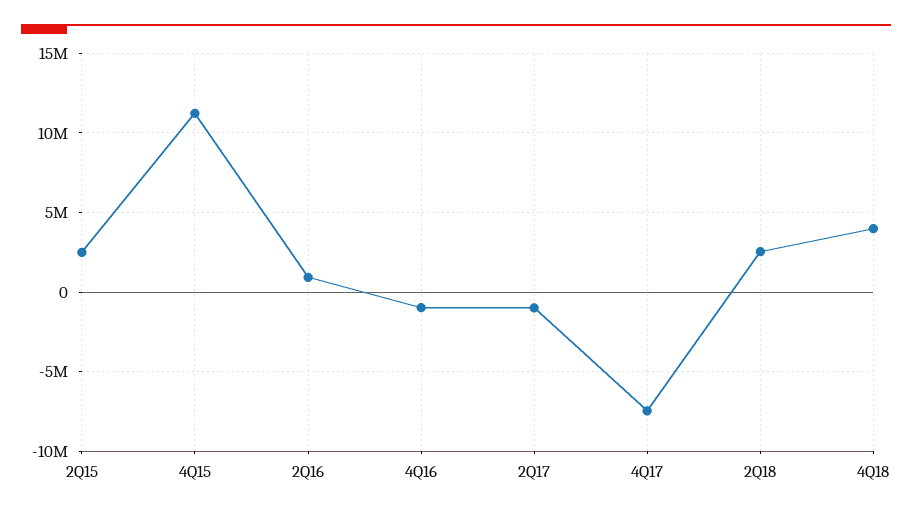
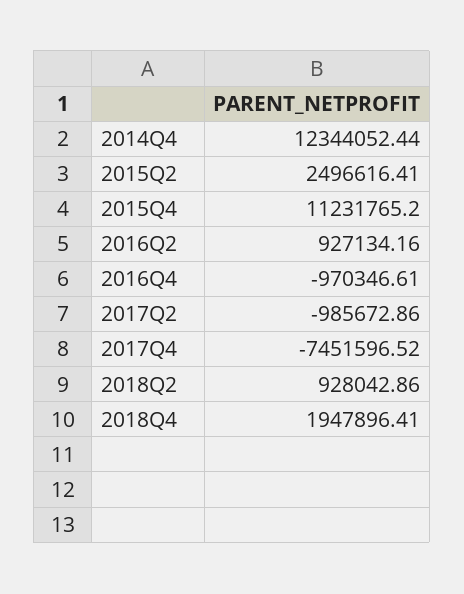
  {
    "2Q15": 2496616.41,
    "4Q15": 11231765.2,
    "2Q16": 927134.16,
    "4Q16": -970346.61,
    "2Q17": -985672.86,
    "4Q17": -7451596.52,
-   "2Q18": 2500000,
+   "2Q18": 928042.86,
-   "4Q18": 4000000
+   "4Q18": 1947896.41,
+   "2014Q4": 12344052.44
  }

